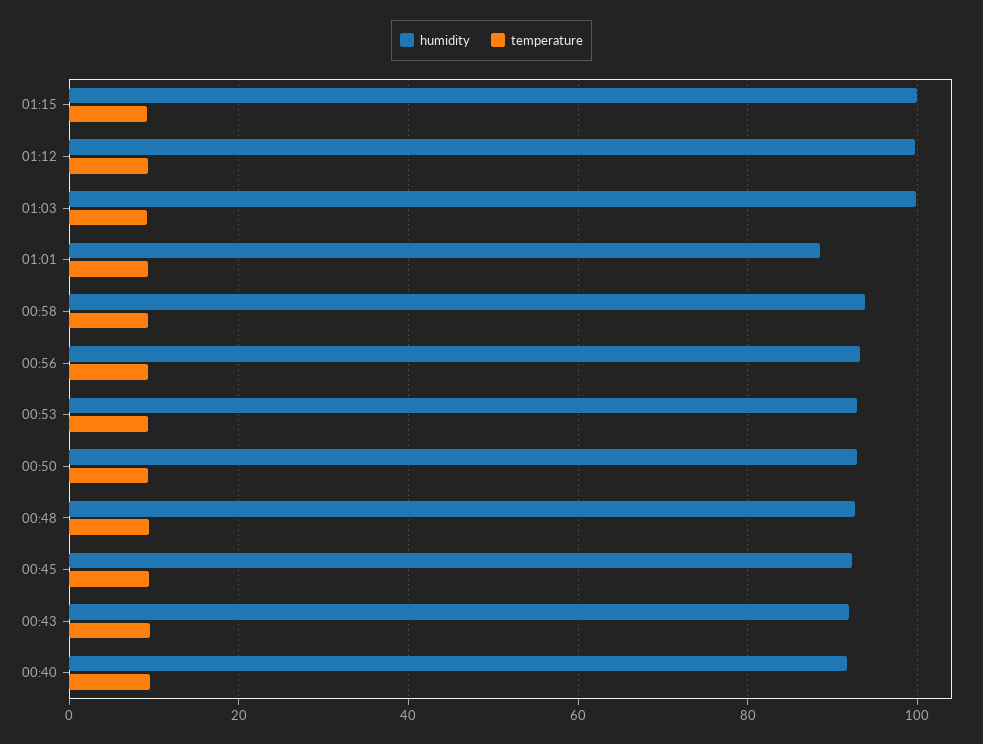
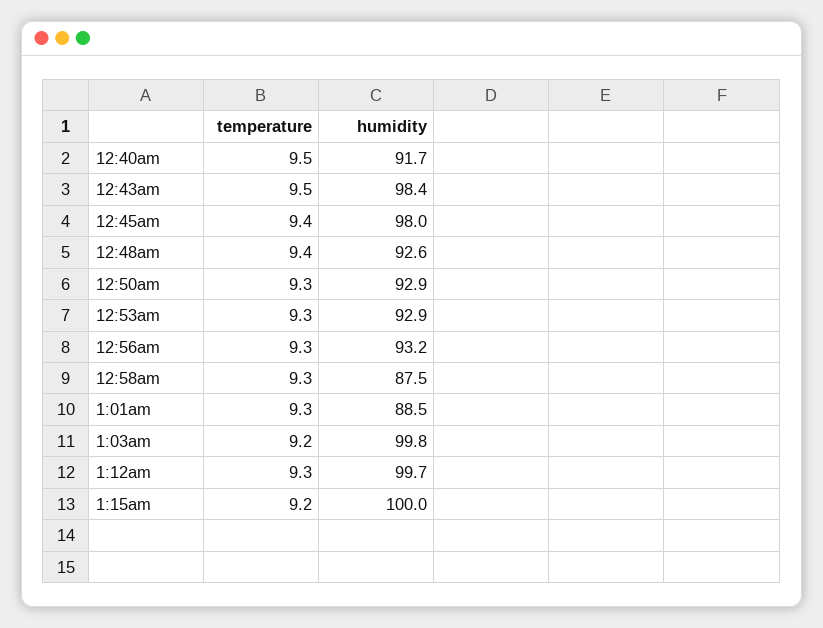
  {
    "humidity": {
      "01:15": 100,
      "01:12": 99.7,
      "01:03": 99.8,
      "01:01": 88.5,
-     "00:58": 94,
+     "00:58": 87.5,
      "00:56": 93.2,
      "00:53": 92.9,
      "00:50": 92.9,
      "00:48": 92.6,
-     "00:45": 92,
+     "00:45": 98,
-     "00:43": 92,
+     "00:43": 98.4,
      "00:40": 91.7
    },
    "temperature": {
      "01:15": 9.2,
      "01:12": 9.3,
      "01:03": 9.2,
      "01:01": 9.3,
      "00:58": 9.3,
      "00:56": 9.3,
      "00:53": 9.3,
      "00:50": 9.3,
      "00:48": 9.4,
      "00:45": 9.4,
      "00:43": 9.5,
      "00:40": 9.5
    }
  }

